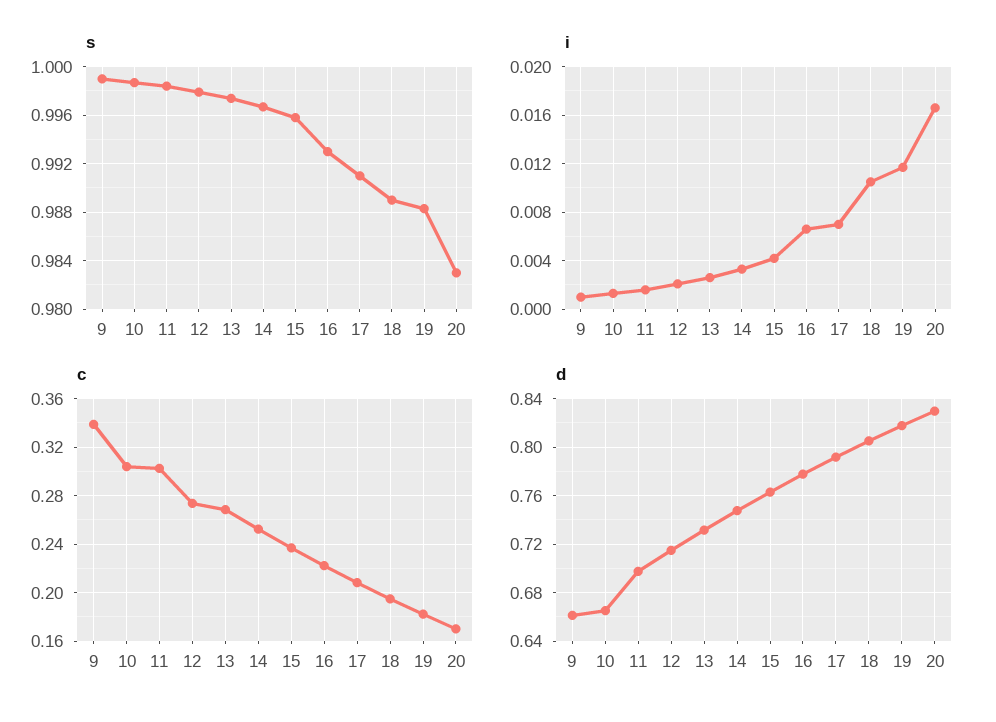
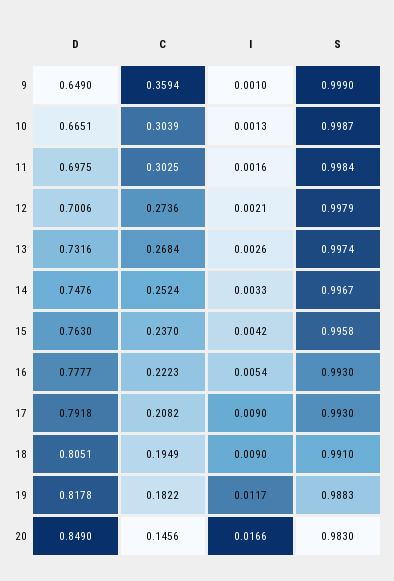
  {
    "s": {
      "9": 0.999,
      "10": 0.9987,
      "11": 0.9984,
      "12": 0.9979,
      "13": 0.9974,
      "14": 0.9967,
      "15": 0.9958,
      "16": 0.993,
-     "17": 0.991,
+     "17": 0.993,
-     "18": 0.989,
+     "18": 0.991,
      "19": 0.9883,
      "20": 0.983
    },
    "i": {
      "9": 0.001,
      "10": 0.0013,
      "11": 0.0016,
      "12": 0.0021,
      "13": 0.0026,
      "14": 0.0033,
      "15": 0.0042,
-     "16": 0.0065,
+     "16": 0.0054,
-     "17": 0.007,
+     "17": 0.009,
-     "18": 0.0105,
+     "18": 0.009,
      "19": 0.0117,
      "20": 0.0166
    },
    "c": {
-     "9": 0.34,
+     "9": 0.3594,
      "10": 0.3039,
      "11": 0.3025,
      "12": 0.2736,
      "13": 0.2684,
      "14": 0.2524,
      "15": 0.237,
      "16": 0.2223,
      "17": 0.2082,
      "18": 0.1949,
      "19": 0.1822,
-     "20": 0.17
+     "20": 0.1456
    },
    "d": {
-     "9": 0.66,
+     "9": 0.649,
      "10": 0.6651,
      "11": 0.6975,
-     "12": 0.715,
+     "12": 0.7006,
      "13": 0.7316,
      "14": 0.7476,
      "15": 0.763,
      "16": 0.7777,
      "17": 0.7918,
      "18": 0.8051,
      "19": 0.8178,
-     "20": 0.83
+     "20": 0.849
    }
  }

